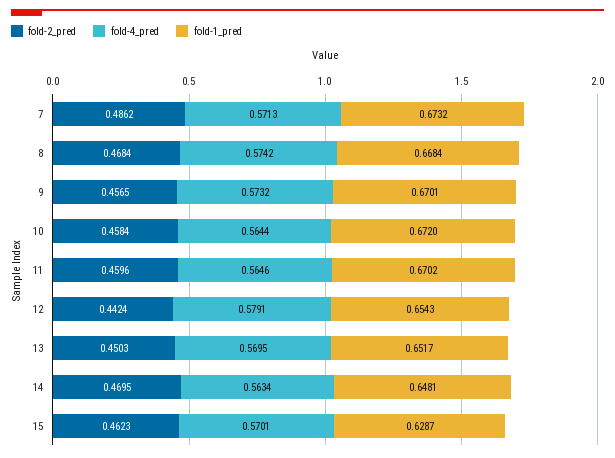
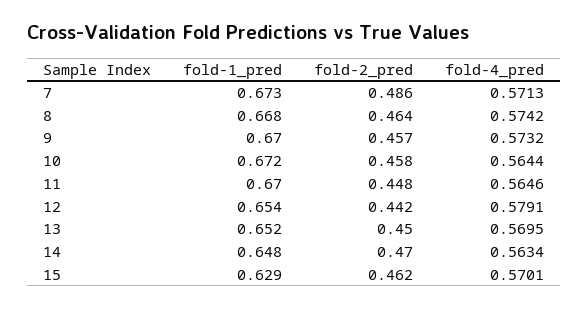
  {
    "fold-2_pred": {
      "7": 0.4862,
-     "8": 0.4684,
+     "8": 0.464,
      "9": 0.4565,
      "10": 0.4584,
-     "11": 0.4596,
+     "11": 0.448,
      "12": 0.4424,
      "13": 0.4503,
      "14": 0.4695,
      "15": 0.4623
    },
    "fold-4_pred": {
      "7": 0.5713,
      "8": 0.5742,
      "9": 0.5732,
      "10": 0.5644,
      "11": 0.5646,
      "12": 0.5791,
      "13": 0.5695,
      "14": 0.5634,
      "15": 0.5701
    },
    "fold-1_pred": {
      "7": 0.6732,
      "8": 0.6684,
      "9": 0.6701,
      "10": 0.672,
      "11": 0.6702,
      "12": 0.6543,
      "13": 0.6517,
      "14": 0.6481,
      "15": 0.6287
    }
  }

